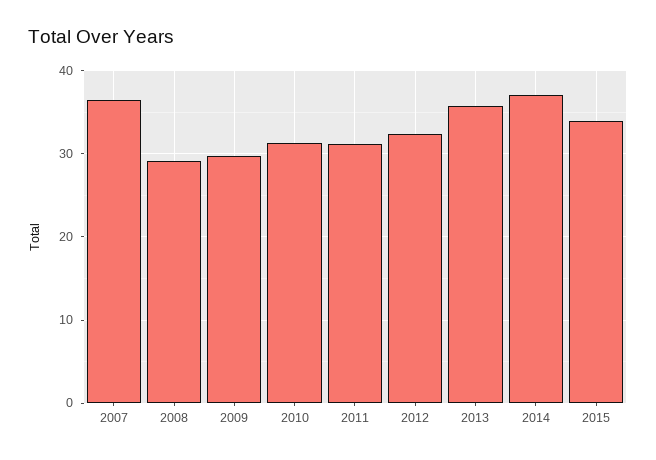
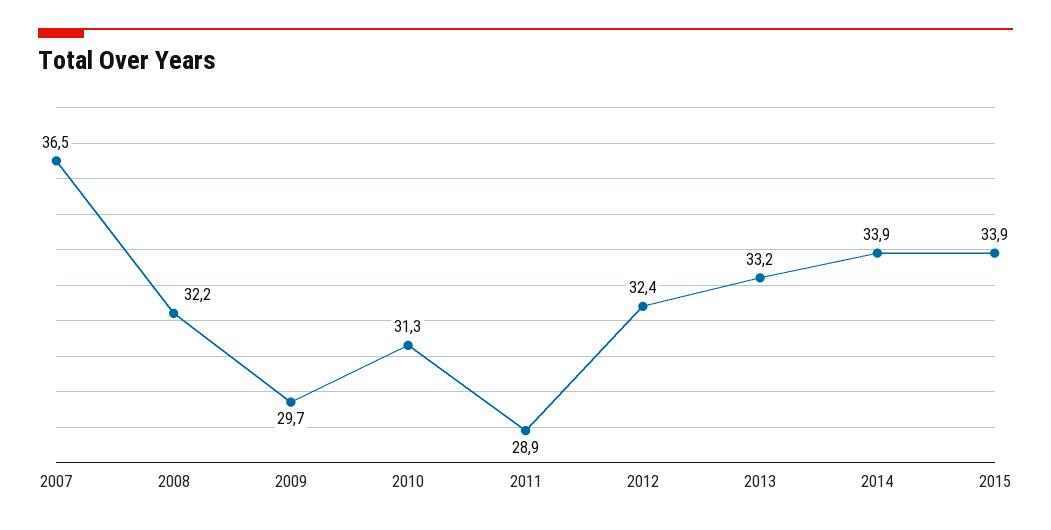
  {
    "2007": 36.5,
-   "2008": 29,
+   "2008": 32.2,
    "2009": 29.7,
    "2010": 31.3,
-   "2011": 31,
+   "2011": 28.9,
    "2012": 32.4,
-   "2013": 36,
+   "2013": 33.2,
-   "2014": 37,
+   "2014": 33.9,
    "2015": 33.9
  }

